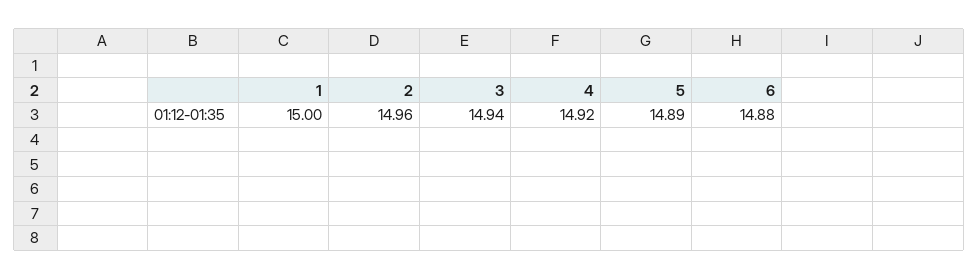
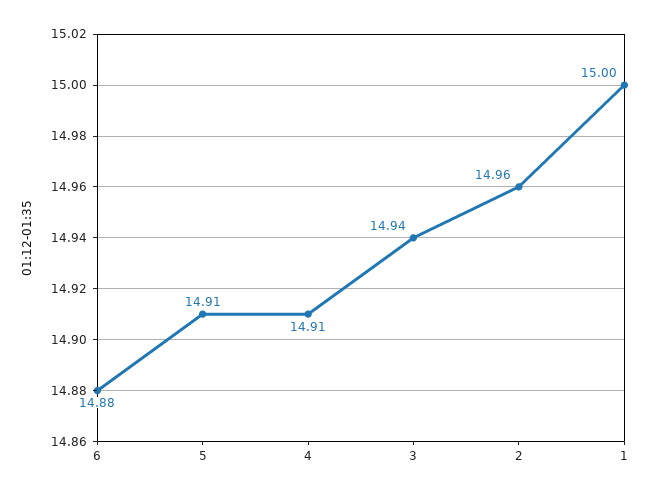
  {
    "1": 15,
    "2": 14.96,
    "3": 14.94,
-   "4": 14.92,
+   "4": 14.91,
-   "5": 14.89,
+   "5": 14.91,
    "6": 14.88
  }

